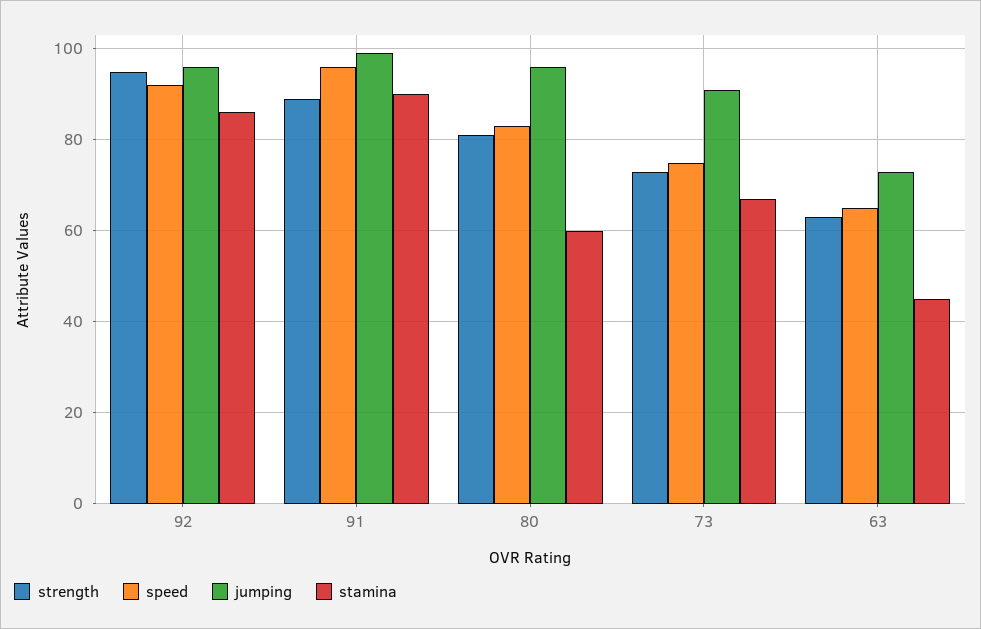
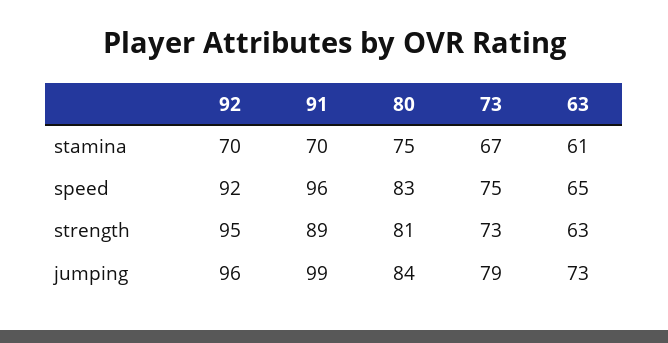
  {
    "strength": {
      "92": 95,
      "91": 89,
      "80": 81,
      "73": 73,
      "63": 63
    },
    "speed": {
      "92": 92,
      "91": 96,
      "80": 83,
      "73": 75,
      "63": 65
    },
    "jumping": {
      "92": 96,
      "91": 99,
-     "80": 95,
+     "80": 84,
-     "73": 90,
+     "73": 79,
      "63": 73
    },
    "stamina": {
-     "92": 85,
+     "92": 70,
-     "91": 90,
+     "91": 70,
-     "80": 60,
+     "80": 75,
      "73": 67,
-     "63": 45
+     "63": 61
    }
  }

